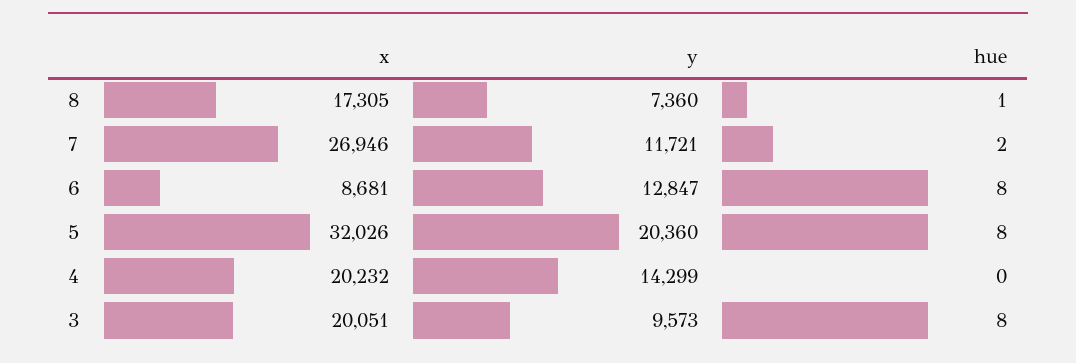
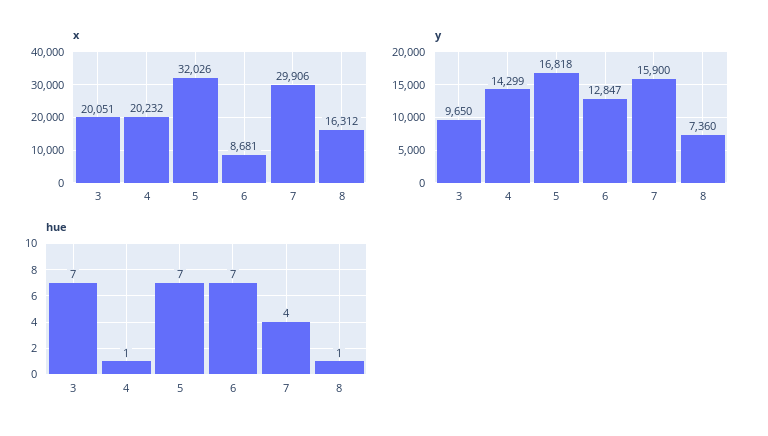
  {
    "x": {
-     "8": 17305,
+     "8": 16312,
-     "7": 26946,
+     "7": 29906,
      "6": 8681,
      "5": 32026,
      "4": 20232,
      "3": 20051
    },
    "y": {
      "8": 7360,
-     "7": 11721,
+     "7": 15900,
      "6": 12847,
-     "5": 20360,
+     "5": 16818,
      "4": 14299,
-     "3": 9573
+     "3": 9650
    },
    "hue": {
      "8": 1,
-     "7": 2,
+     "7": 4,
-     "6": 8,
+     "6": 7,
-     "5": 8,
+     "5": 7,
-     "4": 0,
+     "4": 1,
-     "3": 8
+     "3": 7
    }
  }

